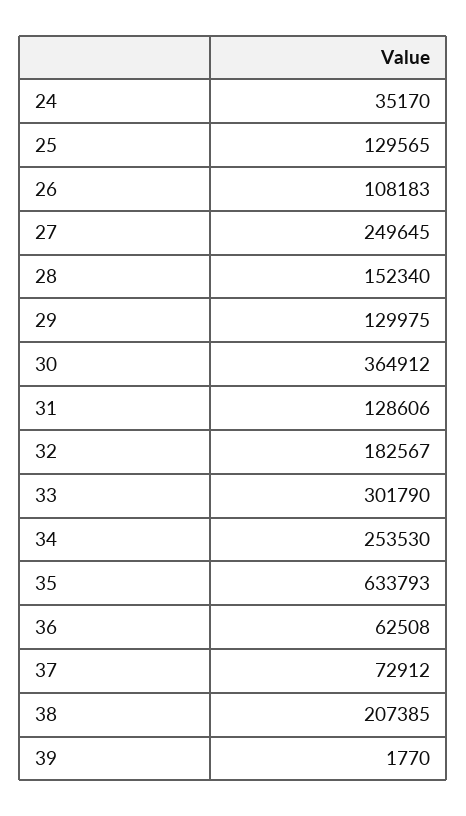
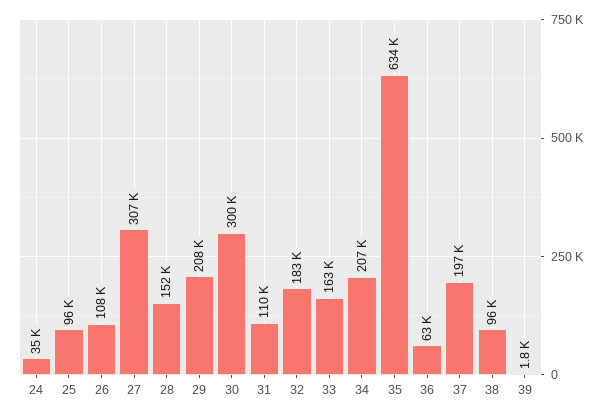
  {
    "24": 35170,
-   "25": 129565,
+   "25": 96000,
    "26": 108183,
-   "27": 249645,
+   "27": 307000,
    "28": 152340,
-   "29": 129975,
+   "29": 208000,
-   "30": 364912,
+   "30": 300000,
-   "31": 128606,
+   "31": 110000,
    "32": 182567,
-   "33": 301790,
+   "33": 163000,
-   "34": 253530,
+   "34": 207000,
    "35": 633793,
    "36": 62508,
-   "37": 72912,
+   "37": 197000,
-   "38": 207385,
+   "38": 96000,
    "39": 1770
  }

